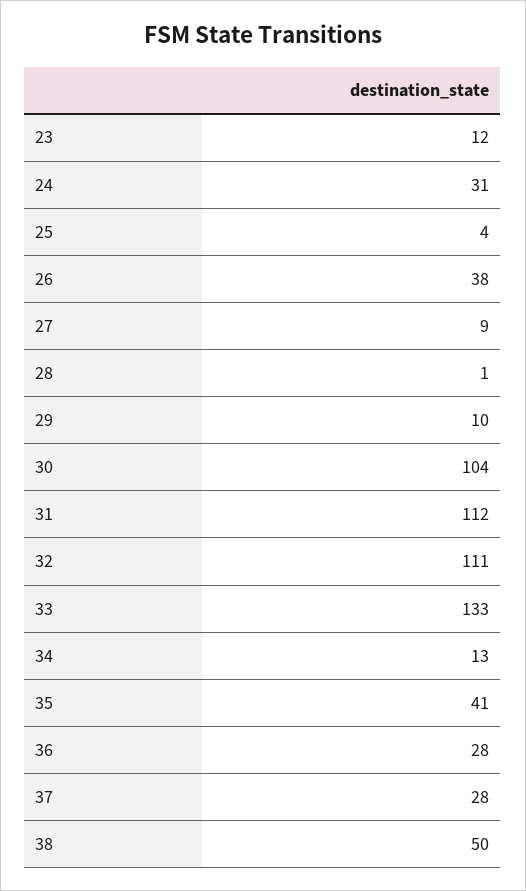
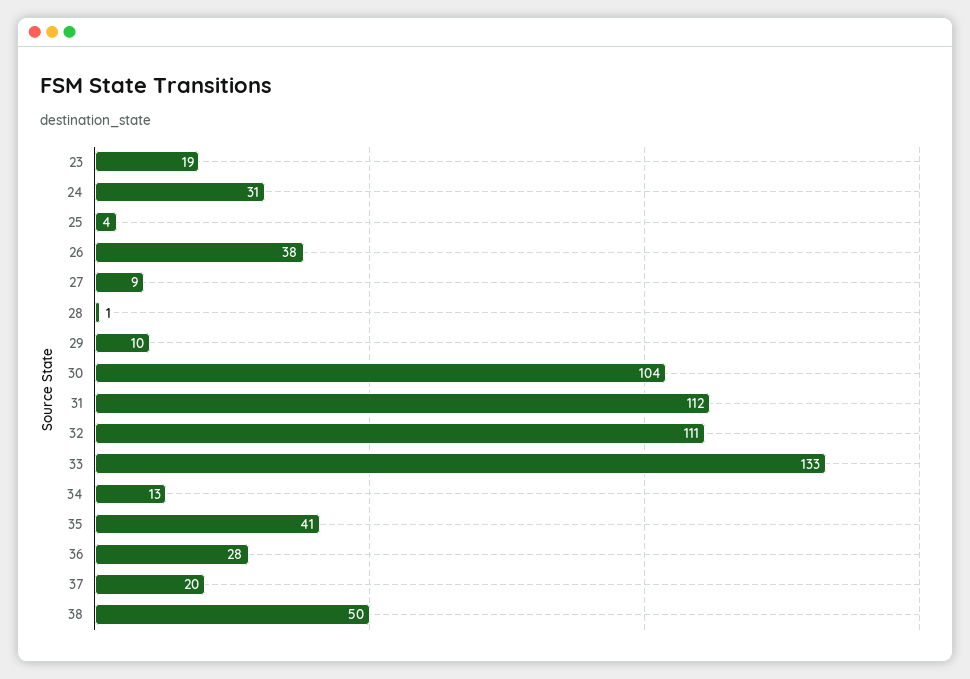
  {
-   "23": 12,
+   "23": 19,
    "24": 31,
    "25": 4,
    "26": 38,
    "27": 9,
    "28": 1,
    "29": 10,
    "30": 104,
    "31": 112,
    "32": 111,
    "33": 133,
    "34": 13,
    "35": 41,
    "36": 28,
-   "37": 28,
+   "37": 20,
    "38": 50
  }

